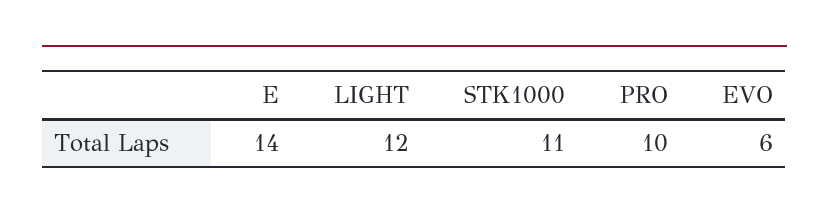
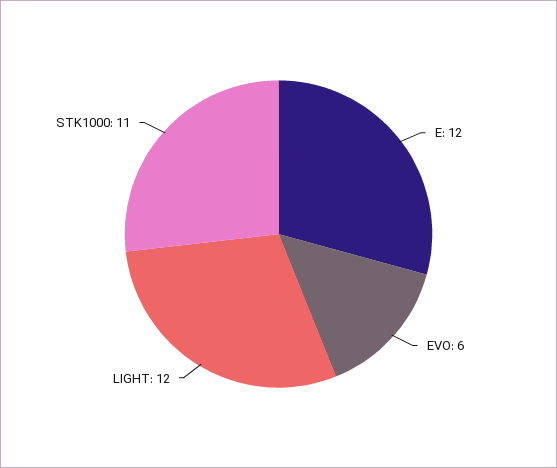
  {
-   "E": 14,
+   "E": 12,
    "LIGHT": 12,
    "STK1000": 11,
-   "PRO": 10,
    "EVO": 6
  }

